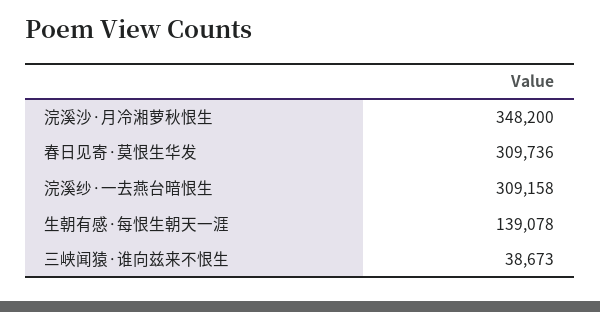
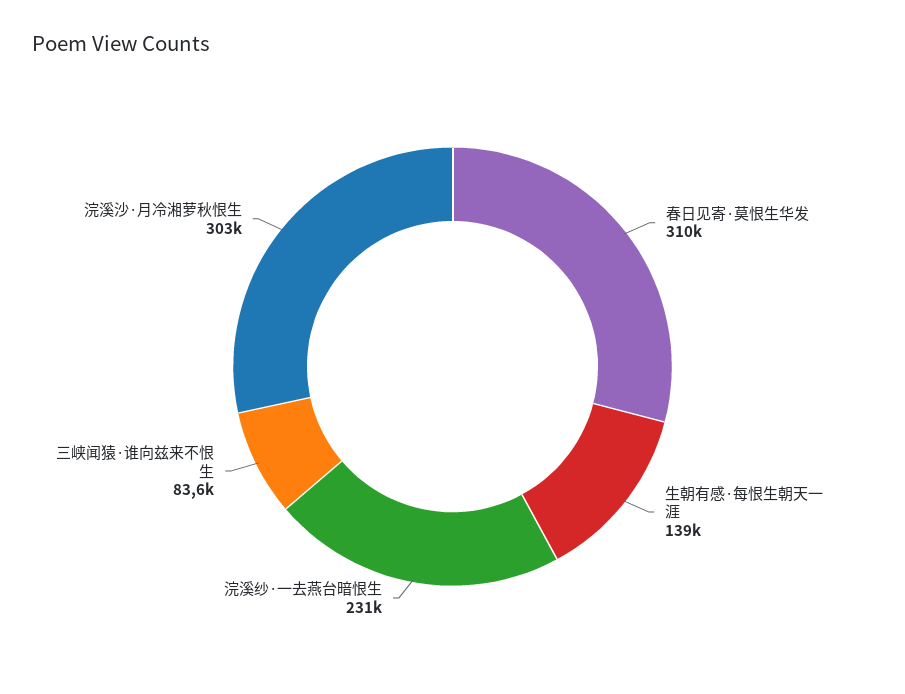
  {
-   "浣溪沙·月冷湘萝秋恨生": 348200,
+   "浣溪沙·月冷湘萝秋恨生": 303000,
    "春日见寄·莫恨生华发": 309736,
-   "浣溪纱·一去燕台暗恨生": 309158,
+   "浣溪纱·一去燕台暗恨生": 231000,
    "生朝有感·每恨生朝天一涯": 139078,
-   "三峡闻猿·谁向兹来不恨生": 38673
+   "三峡闻猿·谁向兹来不恨生": 83600
  }

